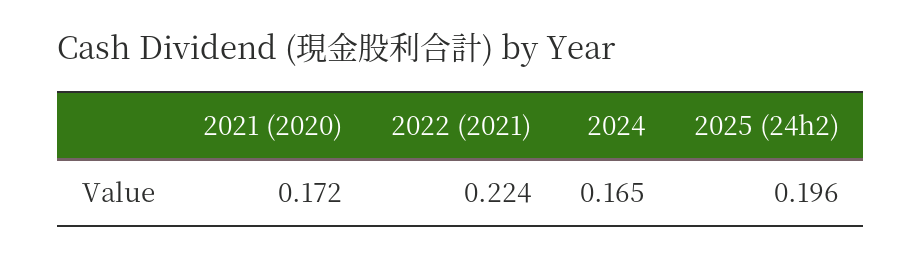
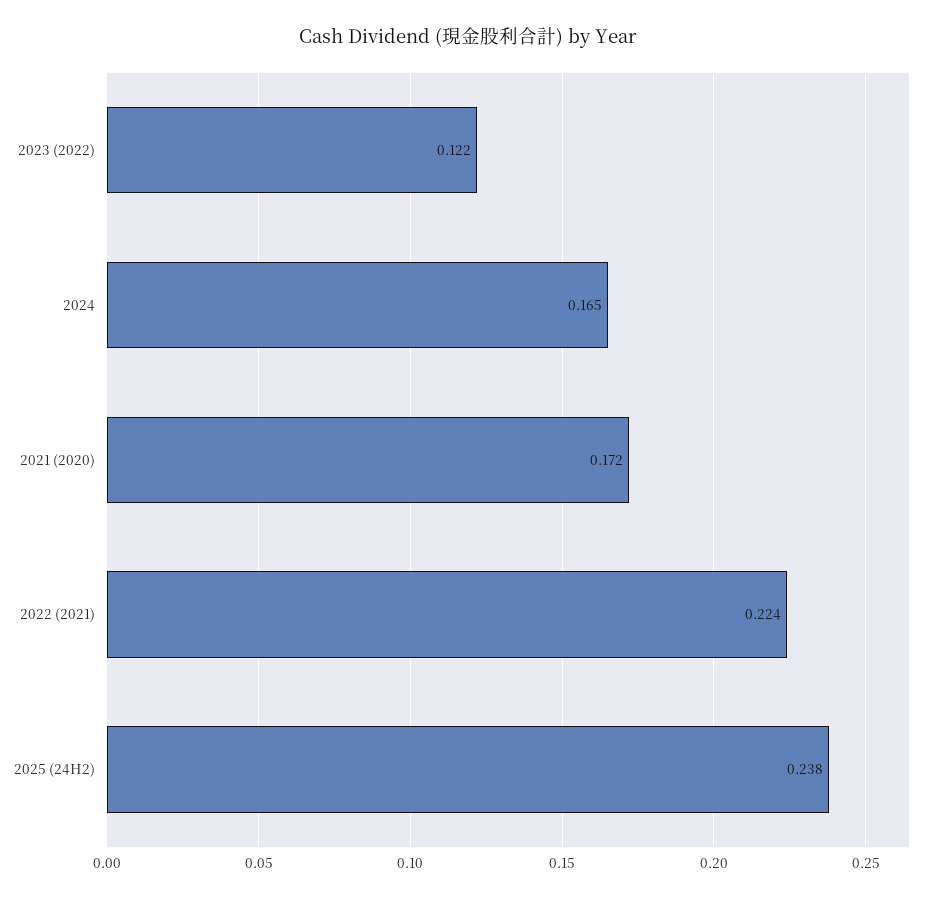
  {
    "2021 (2020)": 0.172,
    "2022 (2021)": 0.224,
    "2024": 0.165,
-   "2025 (24h2)": 0.196
+   "2025 (24h2)": 0.238,
+   "2023 (2022)": 0.122
  }

